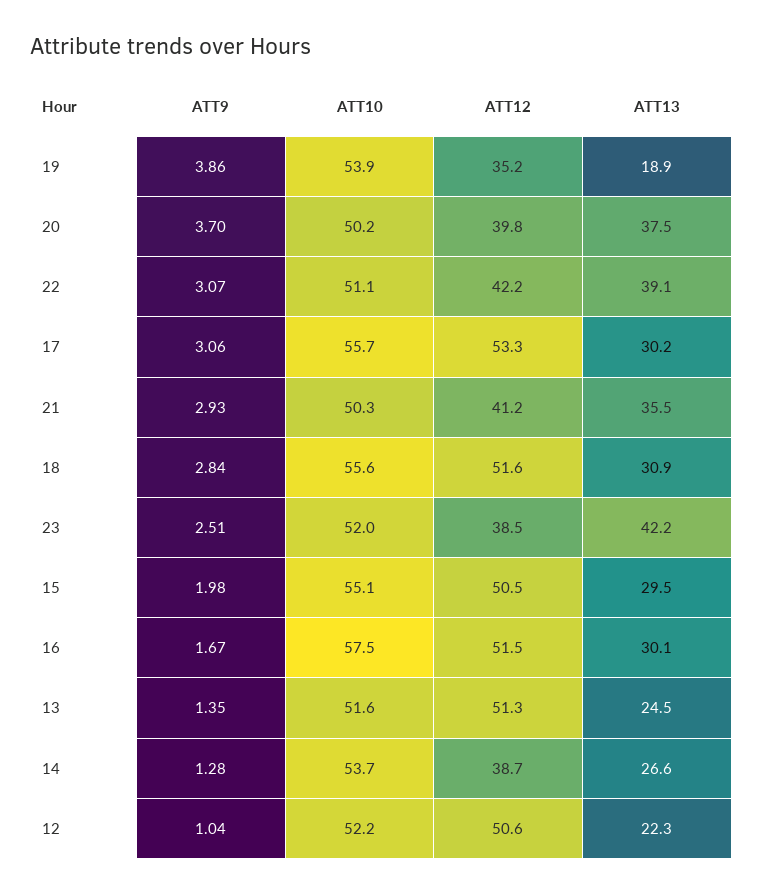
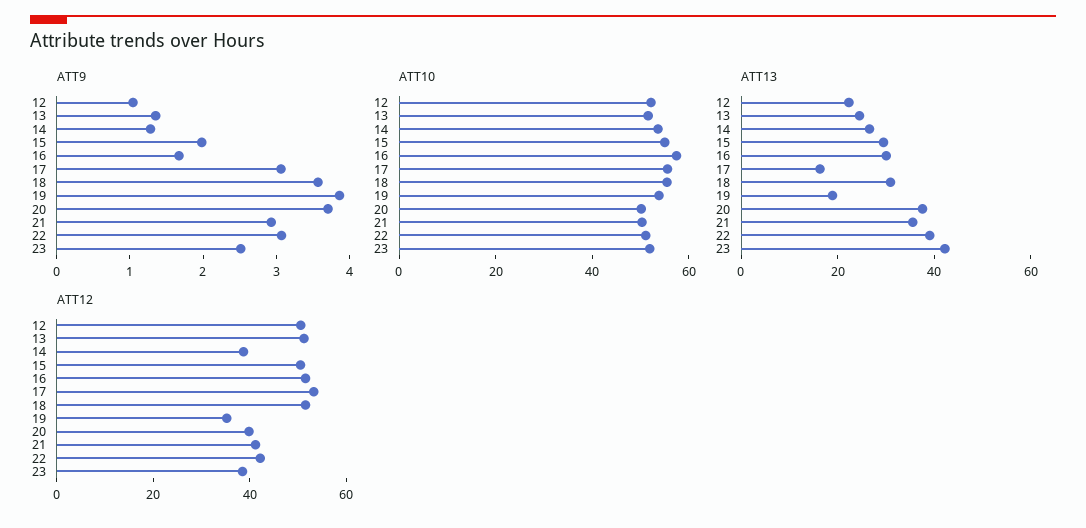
  {
    "ATT9": {
      "19": 3.86,
      "20": 3.7,
      "22": 3.07,
      "17": 3.06,
      "21": 2.93,
-     "18": 2.84,
+     "18": 3.6,
      "23": 2.51,
      "15": 1.98,
      "16": 1.67,
      "13": 1.35,
      "14": 1.28,
      "12": 1.04
    },
    "ATT10": {
      "19": 53.9,
      "20": 50.2,
      "22": 51.1,
      "17": 55.7,
      "21": 50.3,
      "18": 55.6,
      "23": 52,
      "15": 55.1,
      "16": 57.5,
      "13": 51.6,
      "14": 53.7,
      "12": 52.2
    },
    "ATT12": {
      "19": 35.2,
      "20": 39.8,
      "22": 42.2,
      "17": 53.3,
      "21": 41.2,
      "18": 51.6,
      "23": 38.5,
      "15": 50.5,
      "16": 51.5,
      "13": 51.3,
      "14": 38.7,
      "12": 50.6
    },
    "ATT13": {
      "19": 18.9,
      "20": 37.5,
      "22": 39.1,
-     "17": 30.2,
+     "17": 15,
      "21": 35.5,
      "18": 30.9,
      "23": 42.2,
      "15": 29.5,
      "16": 30.1,
      "13": 24.5,
      "14": 26.6,
      "12": 22.3
    }
  }

